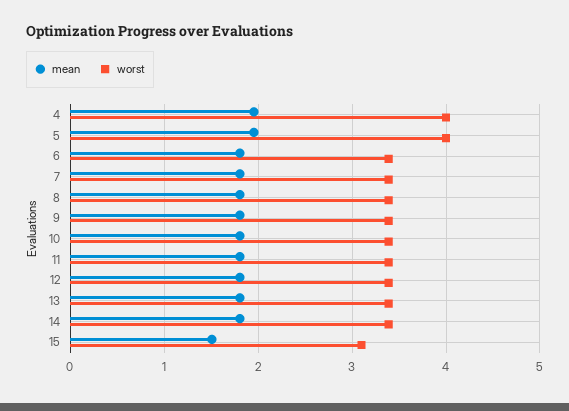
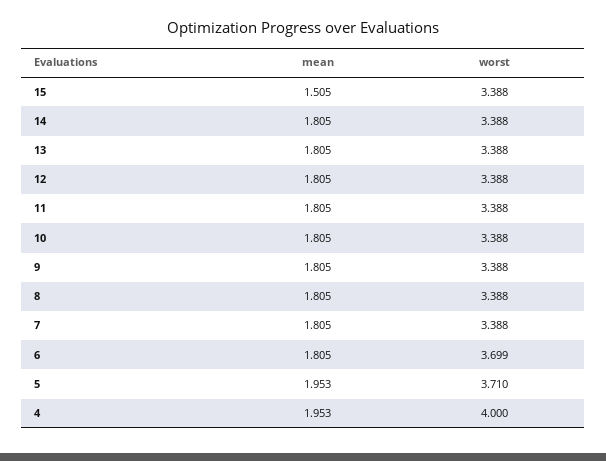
  {
    "mean": {
      "4": 1.953,
      "5": 1.953,
      "6": 1.805,
      "7": 1.805,
      "8": 1.805,
      "9": 1.805,
      "10": 1.805,
      "11": 1.805,
      "12": 1.805,
      "13": 1.805,
      "14": 1.805,
      "15": 1.505
    },
    "worst": {
      "4": 4,
-     "5": 4,
+     "5": 3.71,
-     "6": 3.4,
+     "6": 3.699,
      "7": 3.388,
      "8": 3.388,
      "9": 3.388,
      "10": 3.388,
      "11": 3.388,
      "12": 3.388,
      "13": 3.388,
      "14": 3.388,
-     "15": 3.1
+     "15": 3.388
    }
  }

